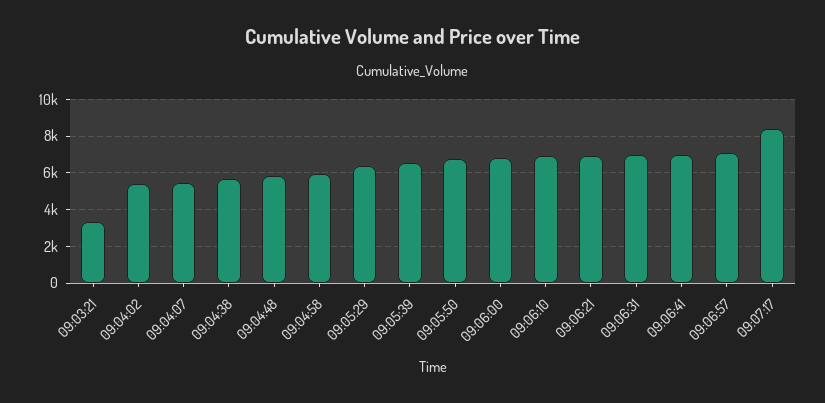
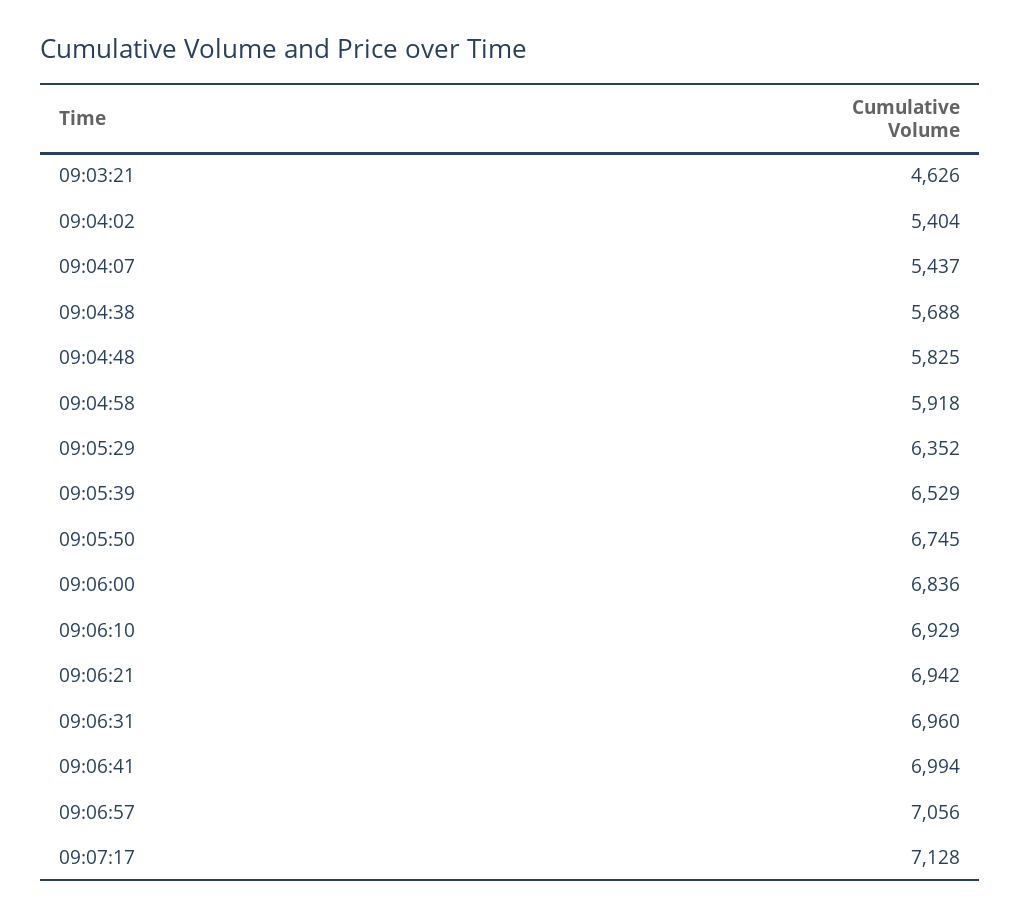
  {
-   "09:03:21": 3500,
+   "09:03:21": 4626,
    "09:04:02": 5404,
    "09:04:07": 5437,
    "09:04:38": 5688,
    "09:04:48": 5825,
    "09:04:58": 5918,
    "09:05:29": 6352,
    "09:05:39": 6529,
    "09:05:50": 6745,
    "09:06:00": 6836,
    "09:06:10": 6929,
    "09:06:21": 6942,
    "09:06:31": 6960,
    "09:06:41": 6994,
    "09:06:57": 7056,
-   "09:07:17": 8500
+   "09:07:17": 7128
  }

